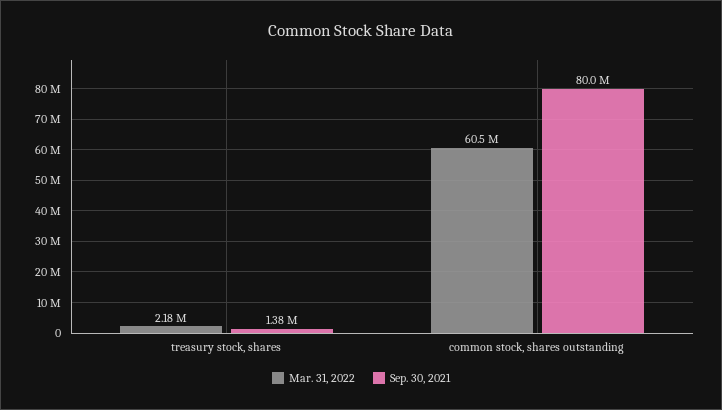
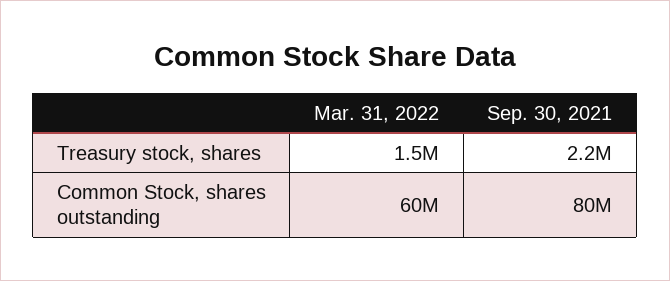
  {
    "Mar. 31, 2022": {
-     "treasury stock, shares": 2180000,
+     "treasury stock, shares": 1500000,
      "common stock, shares outstanding": 60500000
    },
    "Sep. 30, 2021": {
-     "treasury stock, shares": 1380000,
+     "treasury stock, shares": 2200000,
      "common stock, shares outstanding": 80000000
    }
  }

